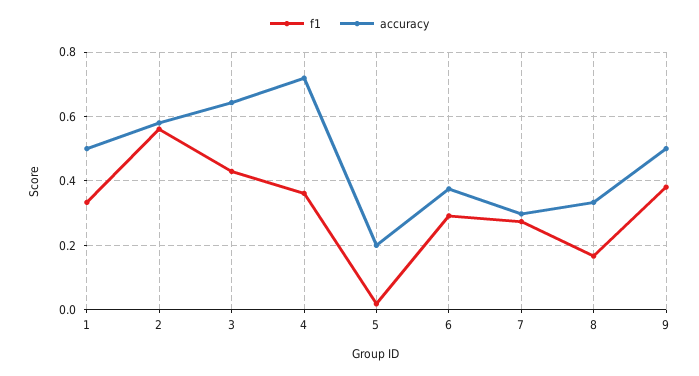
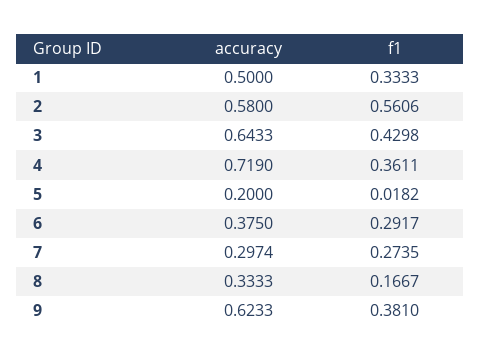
  {
    "f1": {
      "1": 0.3333,
      "2": 0.5606,
      "3": 0.4298,
      "4": 0.3611,
      "5": 0.0182,
      "6": 0.2917,
      "7": 0.2735,
      "8": 0.1667,
      "9": 0.381
    },
    "accuracy": {
      "1": 0.5,
      "2": 0.58,
      "3": 0.6433,
      "4": 0.719,
      "5": 0.2,
      "6": 0.375,
      "7": 0.2974,
      "8": 0.3333,
-     "9": 0.5
+     "9": 0.6233
    }
  }

